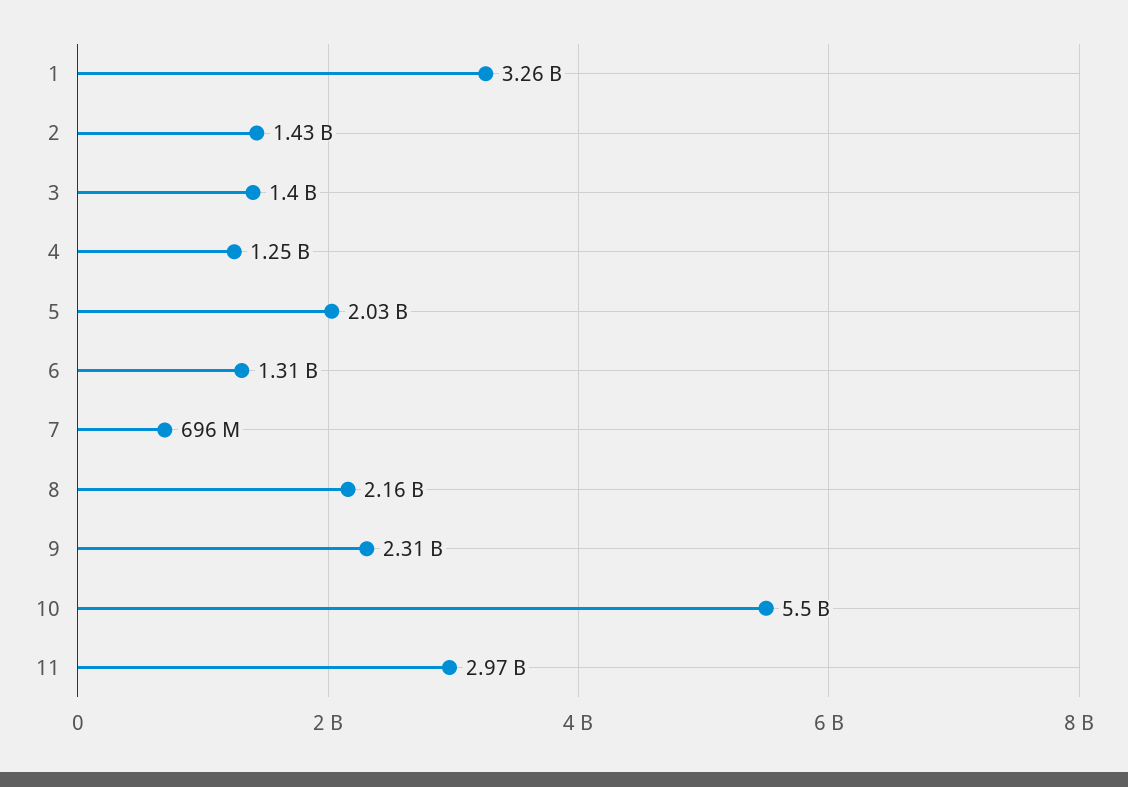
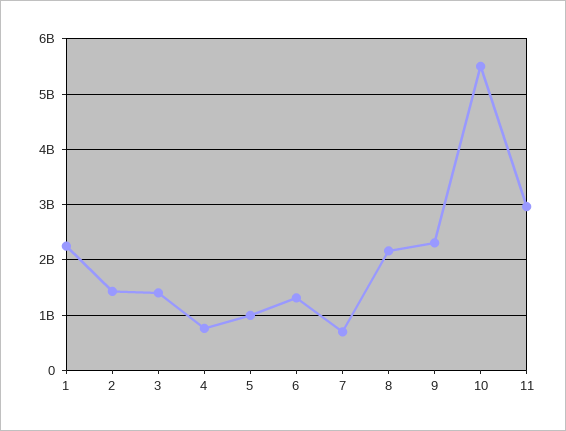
  {
-   "1": 3260000000,
+   "1": 2200000000,
    "2": 1430000000,
    "3": 1400000000,
-   "4": 1250000000,
+   "4": 800000000,
-   "5": 2030000000,
+   "5": 1000000000,
    "6": 1310000000,
    "7": 696000000,
    "8": 2160000000,
    "9": 2310000000,
    "10": 5500000000,
    "11": 2970000000
  }

